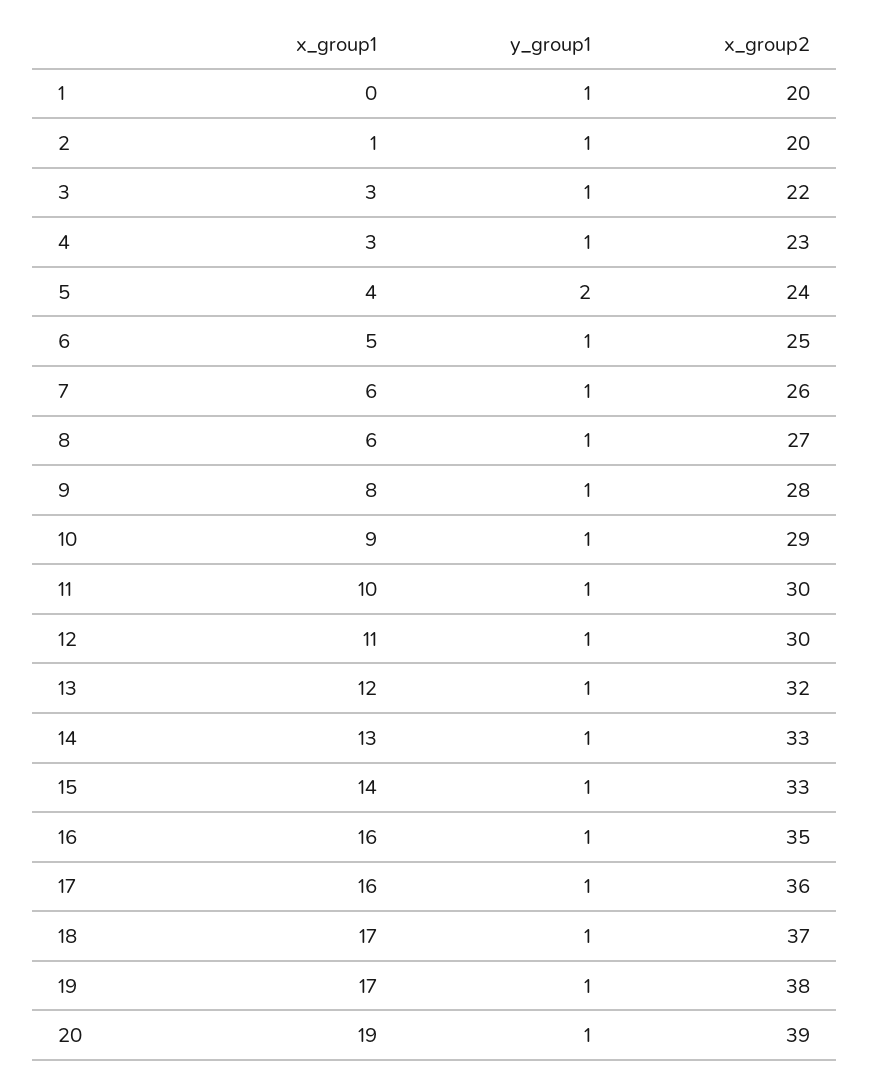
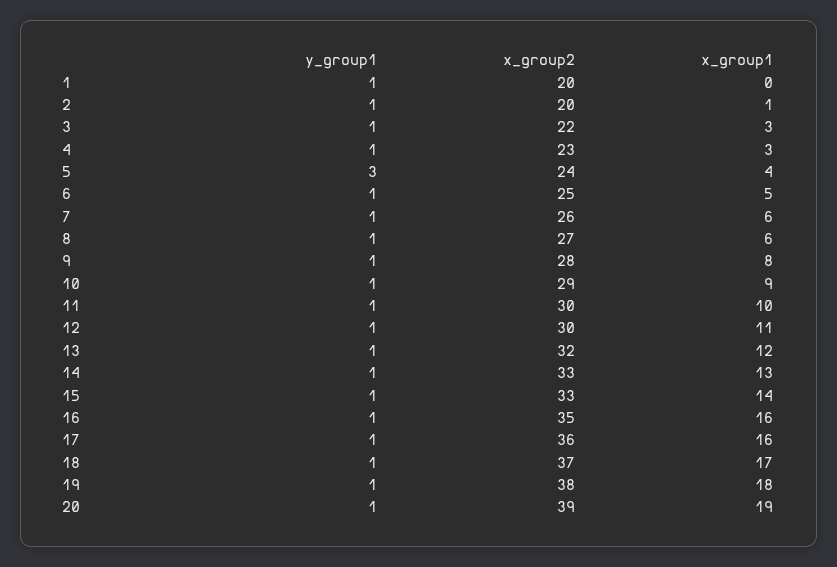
  {
    "x_group1": {
      "1": 0,
      "2": 1,
      "3": 3,
      "4": 3,
      "5": 4,
      "6": 5,
      "7": 6,
      "8": 6,
      "9": 8,
      "10": 9,
      "11": 10,
      "12": 11,
      "13": 12,
      "14": 13,
      "15": 14,
      "16": 16,
      "17": 16,
      "18": 17,
-     "19": 17,
+     "19": 18,
      "20": 19
    },
    "y_group1": {
      "1": 1,
      "2": 1,
      "3": 1,
      "4": 1,
-     "5": 2,
+     "5": 3,
      "6": 1,
      "7": 1,
      "8": 1,
      "9": 1,
      "10": 1,
      "11": 1,
      "12": 1,
      "13": 1,
      "14": 1,
      "15": 1,
      "16": 1,
      "17": 1,
      "18": 1,
      "19": 1,
      "20": 1
    },
    "x_group2": {
      "1": 20,
      "2": 20,
      "3": 22,
      "4": 23,
      "5": 24,
      "6": 25,
      "7": 26,
      "8": 27,
      "9": 28,
      "10": 29,
      "11": 30,
      "12": 30,
      "13": 32,
      "14": 33,
      "15": 33,
      "16": 35,
      "17": 36,
      "18": 37,
      "19": 38,
      "20": 39
    }
  }

